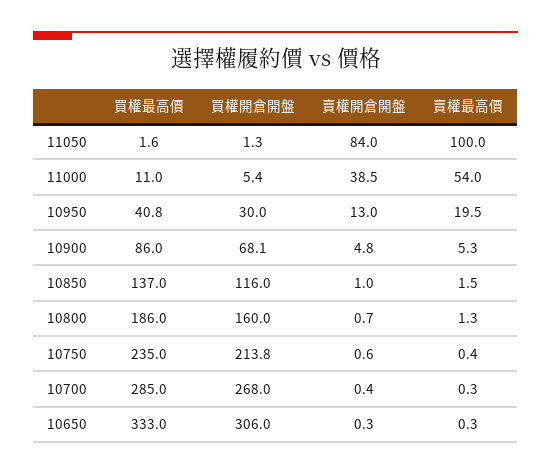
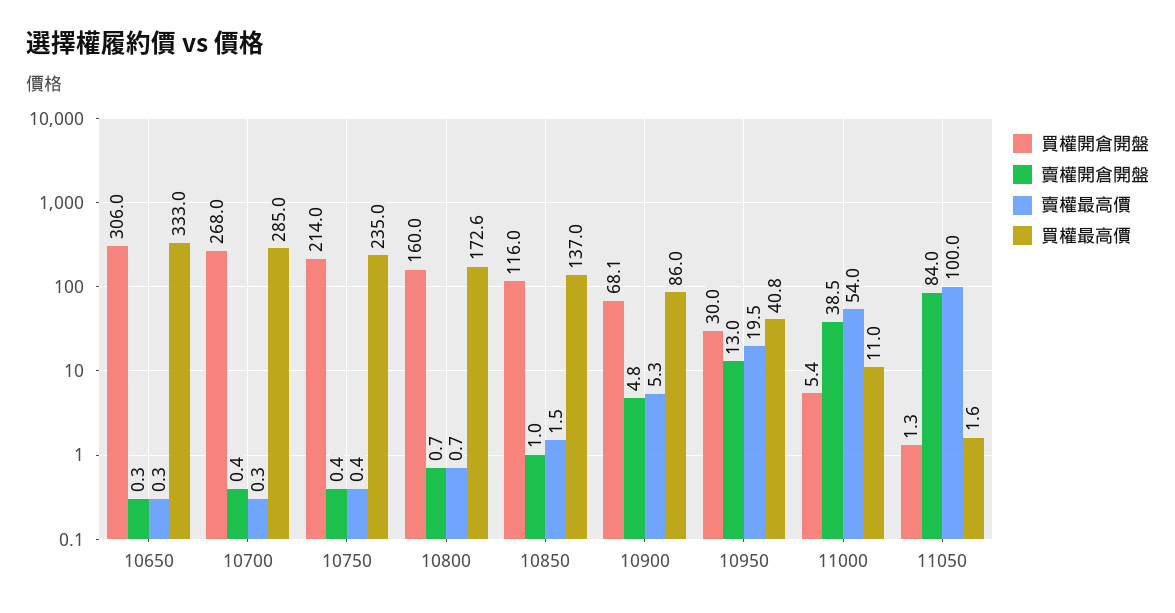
  {
    "買權最高價": {
      "11050": 1.6,
      "11000": 11,
      "10950": 40.8,
      "10900": 86,
      "10850": 137,
-     "10800": 186,
+     "10800": 172.6,
      "10750": 235,
      "10700": 285,
      "10650": 333
    },
    "買權開倉開盤": {
      "11050": 1.3,
      "11000": 5.4,
      "10950": 30,
      "10900": 68.1,
      "10850": 116,
      "10800": 160,
-     "10750": 213.8,
+     "10750": 214,
      "10700": 268,
      "10650": 306
    },
    "賣權開倉開盤": {
      "11050": 84,
      "11000": 38.5,
      "10950": 13,
      "10900": 4.8,
      "10850": 1,
      "10800": 0.7,
-     "10750": 0.6,
+     "10750": 0.4,
      "10700": 0.4,
      "10650": 0.3
    },
    "賣權最高價": {
      "11050": 100,
      "11000": 54,
      "10950": 19.5,
      "10900": 5.3,
      "10850": 1.5,
-     "10800": 1.3,
+     "10800": 0.7,
      "10750": 0.4,
      "10700": 0.3,
      "10650": 0.3
    }
  }

